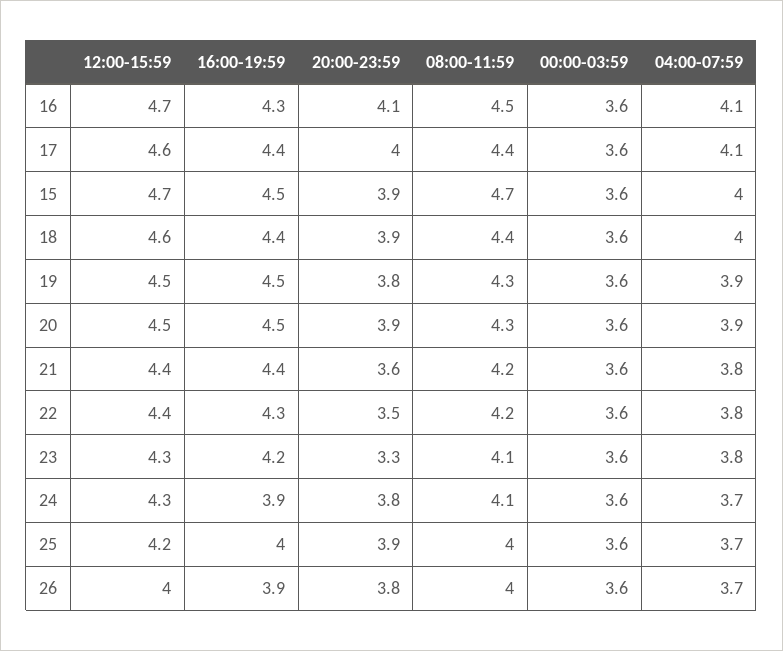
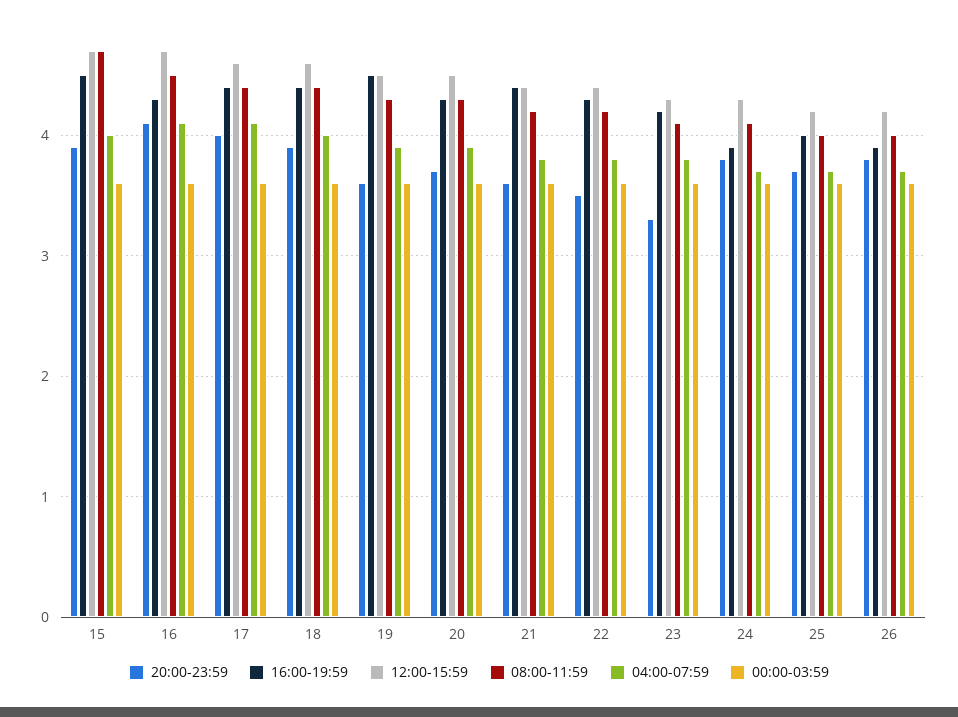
  {
    "12:00-15:59": {
      "16": 4.7,
      "17": 4.6,
      "15": 4.7,
      "18": 4.6,
      "19": 4.5,
      "20": 4.5,
      "21": 4.4,
      "22": 4.4,
      "23": 4.3,
      "24": 4.3,
      "25": 4.2,
-     "26": 4
+     "26": 4.2
    },
    "16:00-19:59": {
      "16": 4.3,
      "17": 4.4,
      "15": 4.5,
      "18": 4.4,
      "19": 4.5,
-     "20": 4.5,
+     "20": 4.3,
      "21": 4.4,
      "22": 4.3,
      "23": 4.2,
      "24": 3.9,
      "25": 4,
      "26": 3.9
    },
    "20:00-23:59": {
      "16": 4.1,
      "17": 4,
      "15": 3.9,
      "18": 3.9,
-     "19": 3.8,
+     "19": 3.6,
-     "20": 3.9,
+     "20": 3.7,
      "21": 3.6,
      "22": 3.5,
      "23": 3.3,
      "24": 3.8,
-     "25": 3.9,
+     "25": 3.7,
      "26": 3.8
    },
    "08:00-11:59": {
      "16": 4.5,
      "17": 4.4,
      "15": 4.7,
      "18": 4.4,
      "19": 4.3,
      "20": 4.3,
      "21": 4.2,
      "22": 4.2,
      "23": 4.1,
      "24": 4.1,
      "25": 4,
      "26": 4
    },
    "00:00-03:59": {
      "16": 3.6,
      "17": 3.6,
      "15": 3.6,
      "18": 3.6,
      "19": 3.6,
      "20": 3.6,
      "21": 3.6,
      "22": 3.6,
      "23": 3.6,
      "24": 3.6,
      "25": 3.6,
      "26": 3.6
    },
    "04:00-07:59": {
      "16": 4.1,
      "17": 4.1,
      "15": 4,
      "18": 4,
      "19": 3.9,
      "20": 3.9,
      "21": 3.8,
      "22": 3.8,
      "23": 3.8,
      "24": 3.7,
      "25": 3.7,
      "26": 3.7
    }
  }

